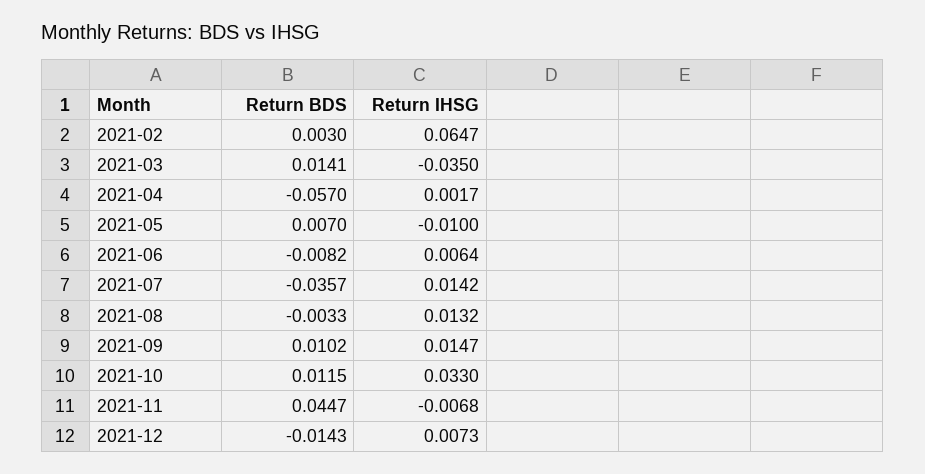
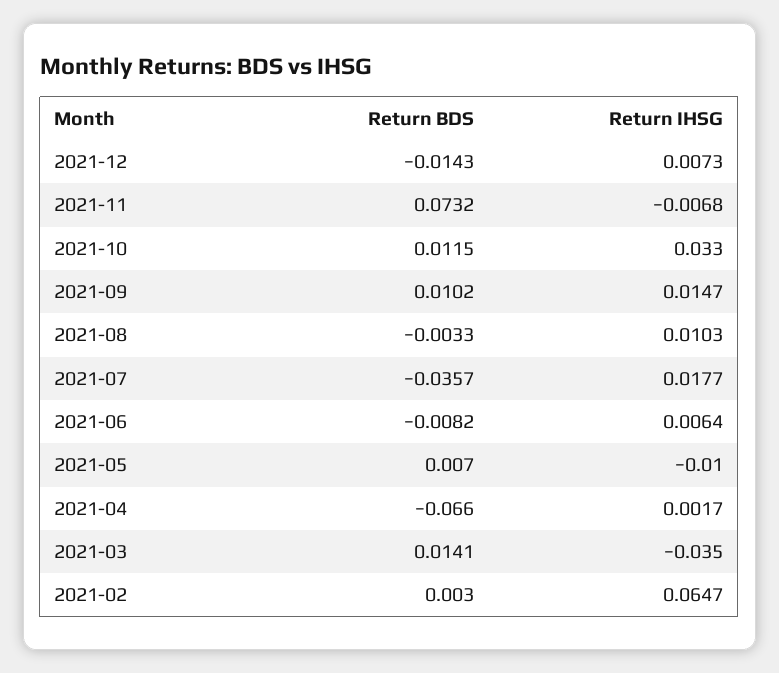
  {
    "Return BDS": {
      "2021-02": 0.003,
      "2021-03": 0.0141,
-     "2021-04": -0.057,
+     "2021-04": -0.066,
      "2021-05": 0.007,
      "2021-06": -0.0082,
      "2021-07": -0.0357,
      "2021-08": -0.0033,
      "2021-09": 0.0102,
      "2021-10": 0.0115,
-     "2021-11": 0.0447,
+     "2021-11": 0.0732,
      "2021-12": -0.0143
    },
    "Return IHSG": {
      "2021-02": 0.0647,
      "2021-03": -0.035,
      "2021-04": 0.0017,
      "2021-05": -0.01,
      "2021-06": 0.0064,
-     "2021-07": 0.0142,
+     "2021-07": 0.0177,
-     "2021-08": 0.0132,
+     "2021-08": 0.0103,
      "2021-09": 0.0147,
      "2021-10": 0.033,
      "2021-11": -0.0068,
      "2021-12": 0.0073
    }
  }

